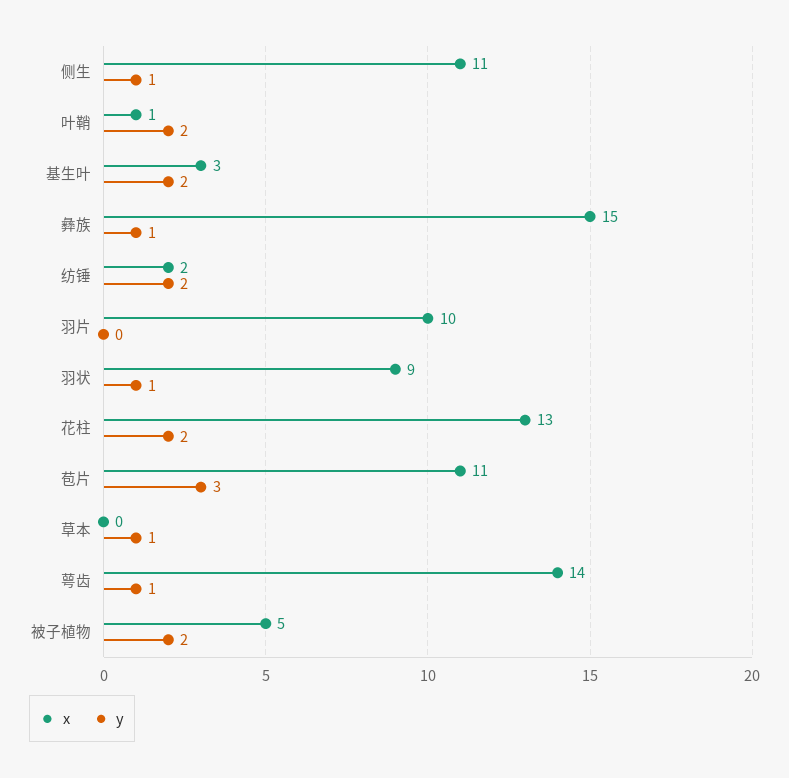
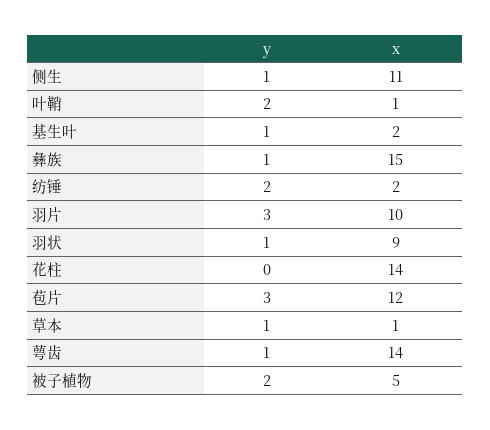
  {
    "x": {
      "侧生": 11,
      "叶鞘": 1,
-     "基生叶": 3,
+     "基生叶": 2,
      "彝族": 15,
      "纺锤": 2,
      "羽片": 10,
      "羽状": 9,
-     "花柱": 13,
+     "花柱": 14,
-     "苞片": 11,
+     "苞片": 12,
-     "草本": 0,
+     "草本": 1,
      "萼齿": 14,
      "被子植物": 5
    },
    "y": {
      "侧生": 1,
      "叶鞘": 2,
-     "基生叶": 2,
+     "基生叶": 1,
      "彝族": 1,
      "纺锤": 2,
-     "羽片": 0,
+     "羽片": 3,
      "羽状": 1,
-     "花柱": 2,
+     "花柱": 0,
      "苞片": 3,
      "草本": 1,
      "萼齿": 1,
      "被子植物": 2
    }
  }

